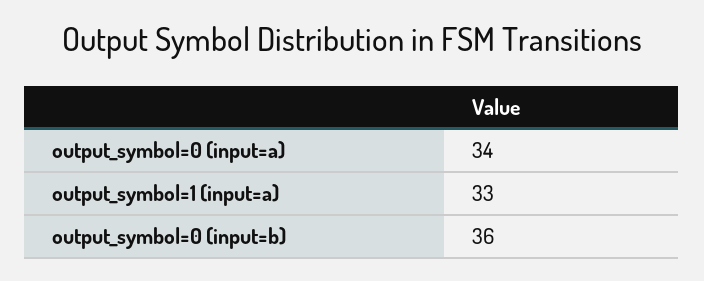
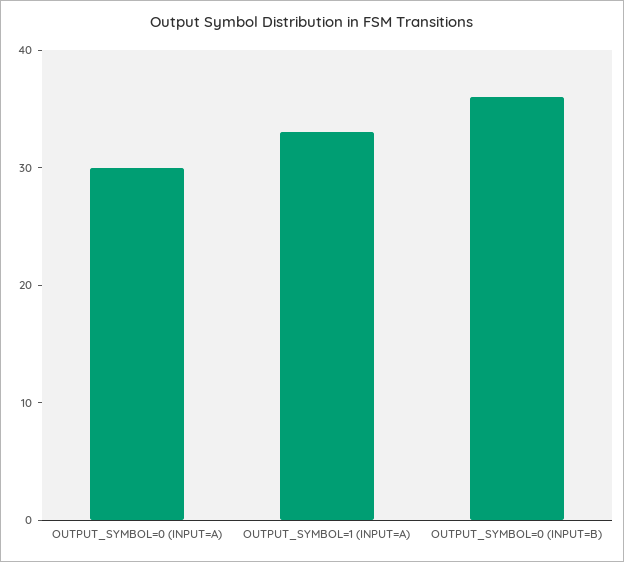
  {
-   "output_symbol=0 (input=a)": 34,
+   "output_symbol=0 (input=a)": 30,
    "output_symbol=1 (input=a)": 33,
    "output_symbol=0 (input=b)": 36
  }

